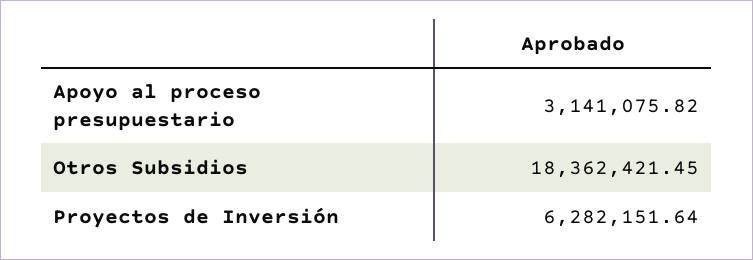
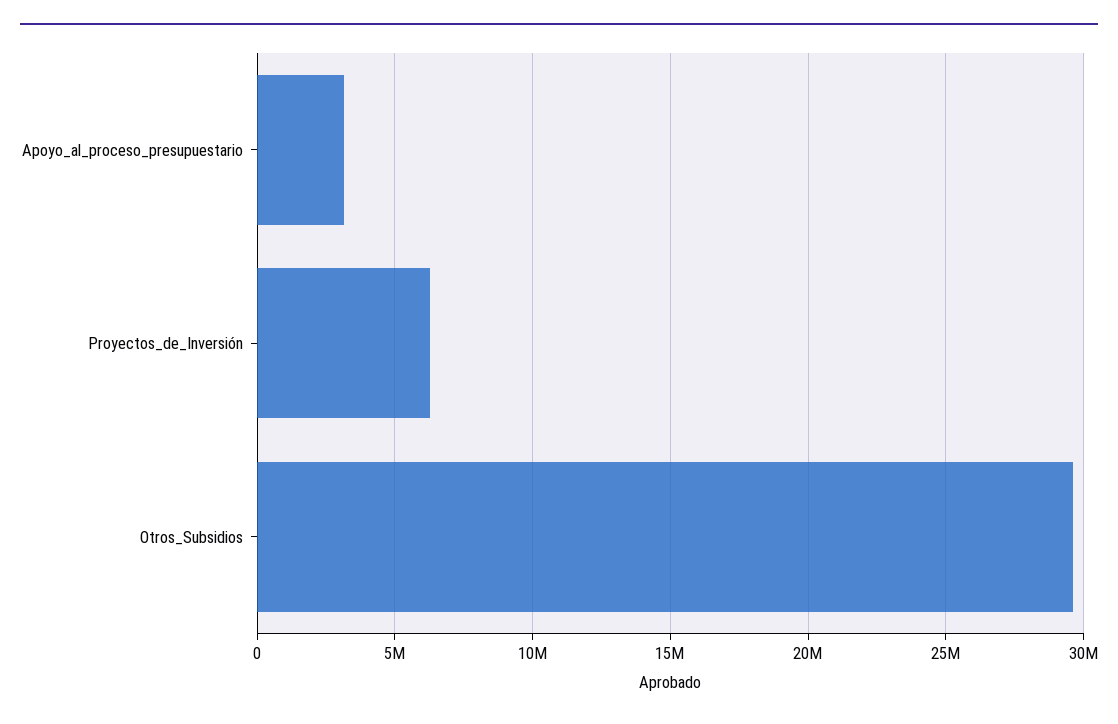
  {
    "Apoyo al proceso presupuestario": 3141075.82,
-   "Otros Subsidios": 18362421.45,
+   "Otros Subsidios": 29500000,
    "Proyectos de Inversión": 6282151.64
  }

